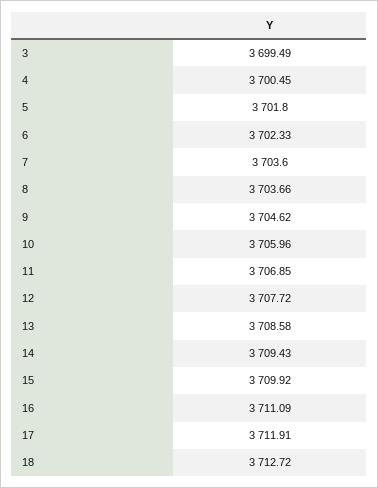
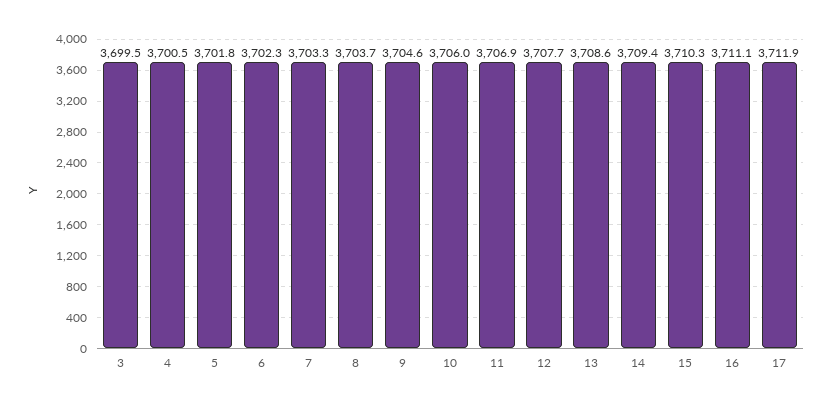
  {
    "3": 3699.49,
    "4": 3700.45,
    "5": 3701.8,
    "6": 3702.33,
-   "7": 3703.6,
+   "7": 3703.3,
    "8": 3703.66,
    "9": 3704.62,
    "10": 3705.96,
    "11": 3706.85,
    "12": 3707.72,
    "13": 3708.58,
    "14": 3709.43,
-   "15": 3709.92,
+   "15": 3710.3,
    "16": 3711.09,
-   "17": 3711.91,
+   "17": 3711.91
-   "18": 3712.72
  }

